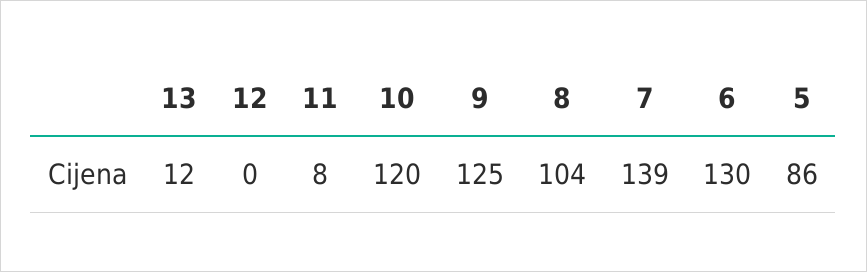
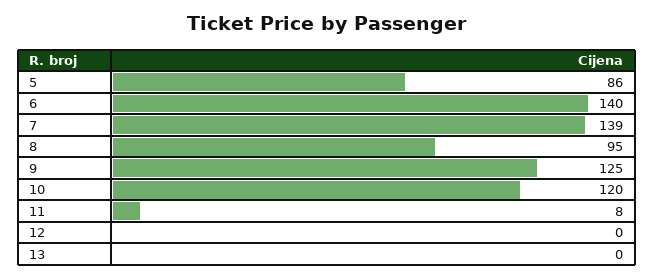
  {
-   "13": 12,
+   "13": 0,
    "12": 0,
    "11": 8,
    "10": 120,
    "9": 125,
-   "8": 104,
+   "8": 95,
    "7": 139,
-   "6": 130,
+   "6": 140,
    "5": 86
  }

